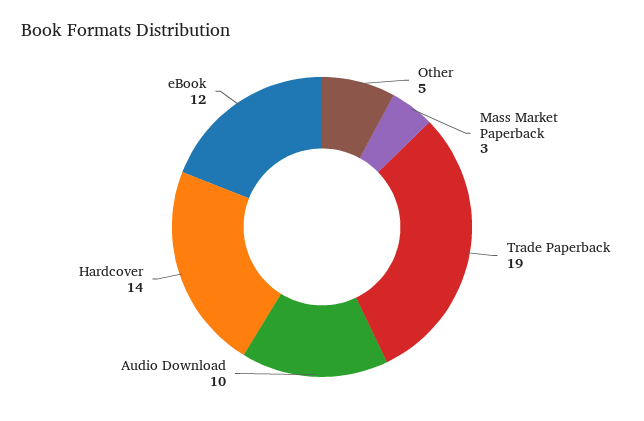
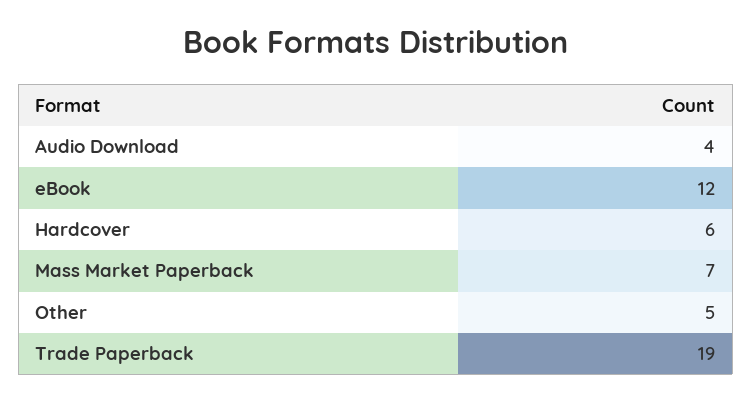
  {
    "Other": 5,
-   "Mass Market Paperback": 3,
+   "Mass Market Paperback": 7,
    "Trade Paperback": 19,
-   "Audio Download": 10,
+   "Audio Download": 4,
-   "Hardcover": 14,
+   "Hardcover": 6,
    "eBook": 12
  }

